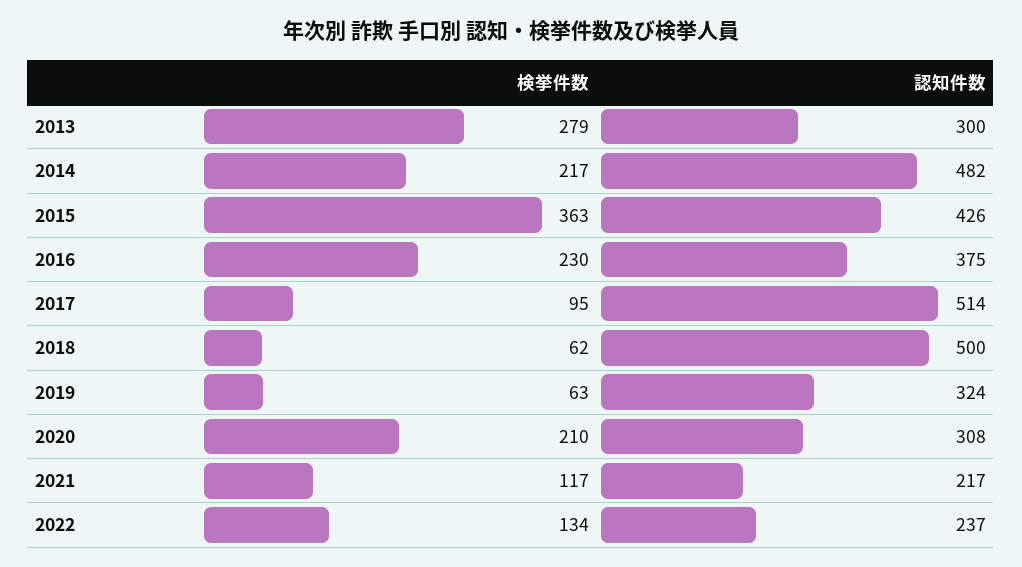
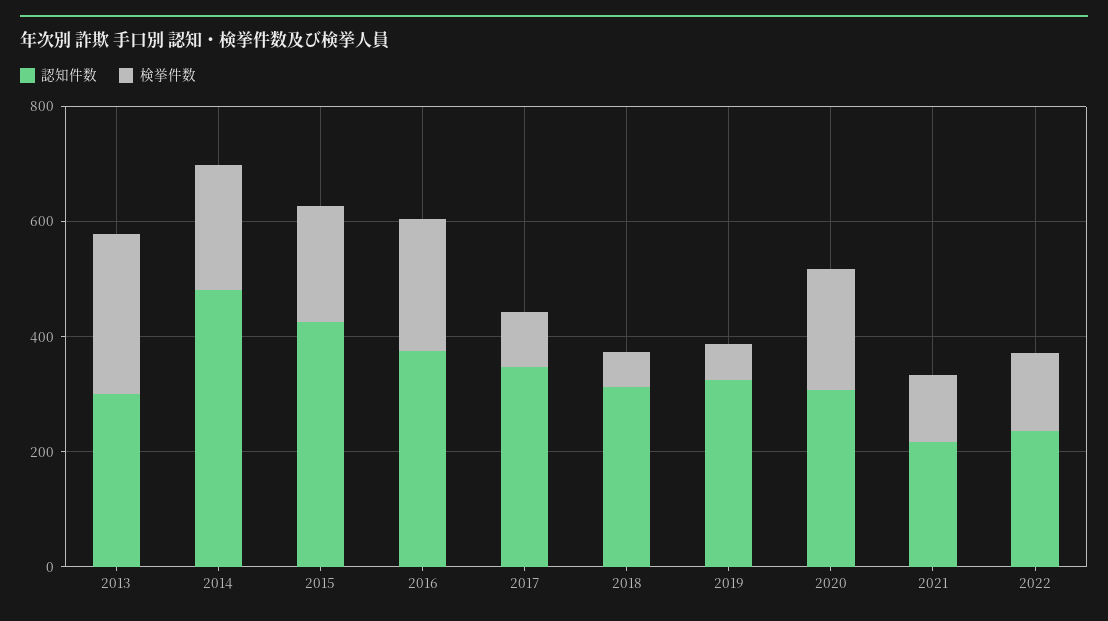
  {
    "検挙件数": {
      "2013": 279,
      "2014": 217,
-     "2015": 363,
+     "2015": 200,
      "2016": 230,
      "2017": 95,
      "2018": 62,
      "2019": 63,
      "2020": 210,
      "2021": 117,
      "2022": 134
    },
    "認知件数": {
      "2013": 300,
      "2014": 482,
      "2015": 426,
      "2016": 375,
-     "2017": 514,
+     "2017": 350,
-     "2018": 500,
+     "2018": 300,
      "2019": 324,
      "2020": 308,
      "2021": 217,
      "2022": 237
    }
  }

